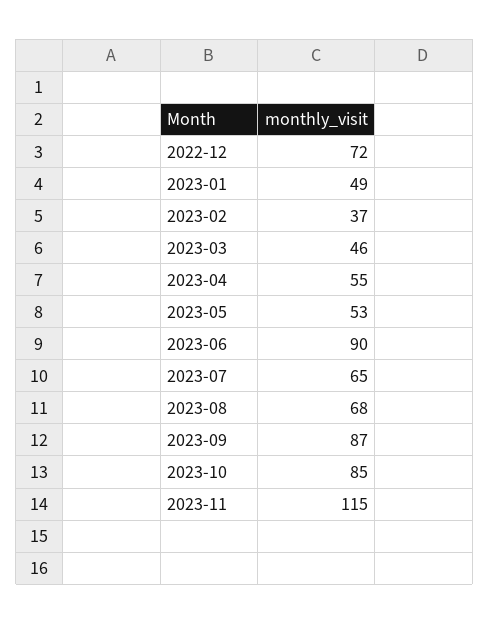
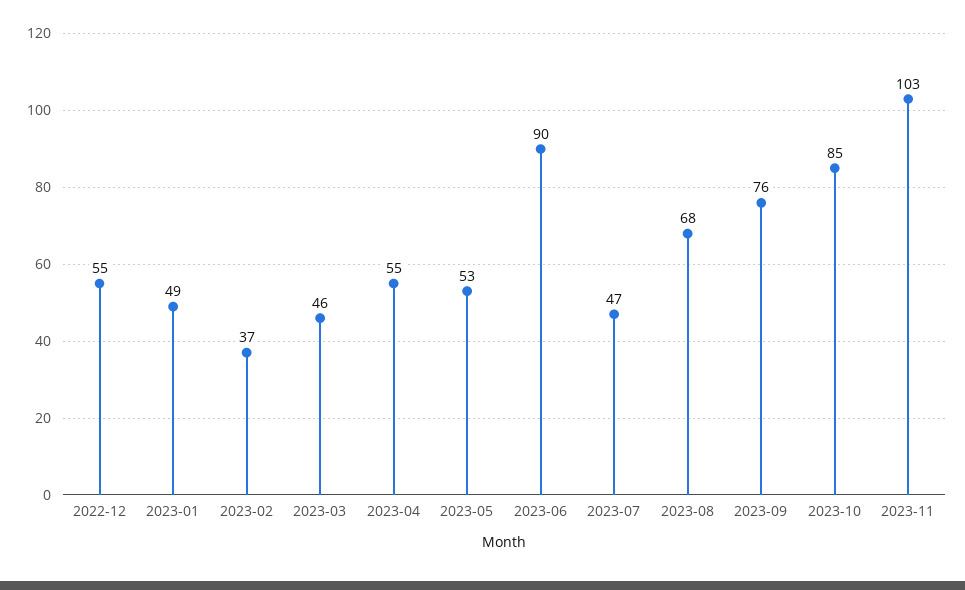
  {
-   "2022-12": 72,
+   "2022-12": 55,
    "2023-01": 49,
    "2023-02": 37,
    "2023-03": 46,
    "2023-04": 55,
    "2023-05": 53,
    "2023-06": 90,
-   "2023-07": 65,
+   "2023-07": 47,
    "2023-08": 68,
-   "2023-09": 87,
+   "2023-09": 76,
    "2023-10": 85,
-   "2023-11": 115
+   "2023-11": 103
  }

